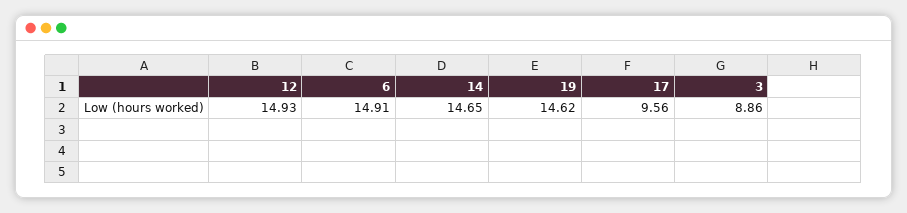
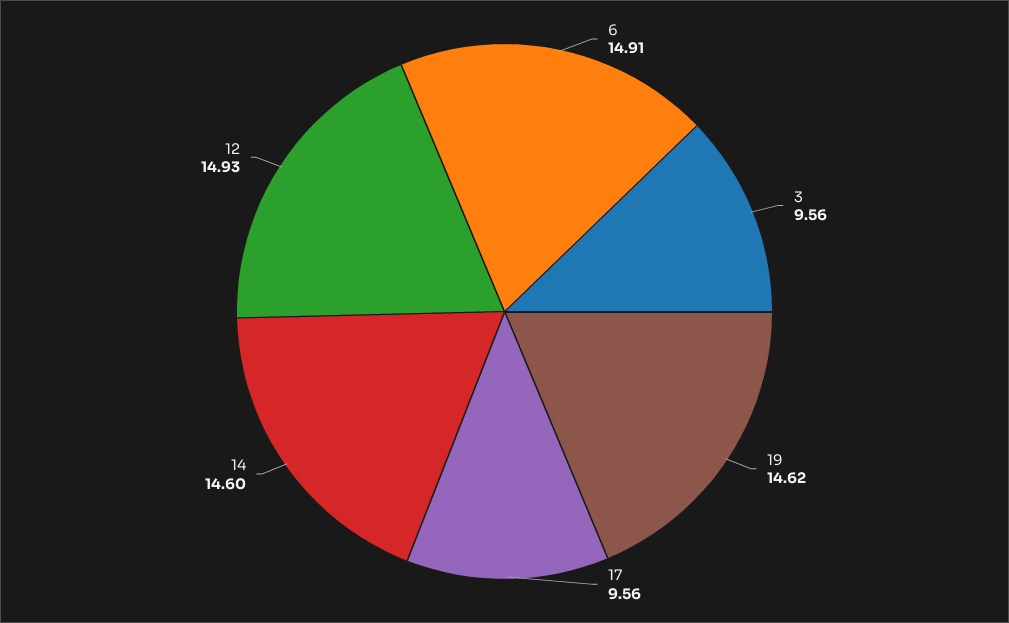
  {
    "12": 14.93,
    "6": 14.91,
-   "14": 14.65,
+   "14": 14.6,
    "19": 14.62,
    "17": 9.56,
-   "3": 8.86
+   "3": 9.56
  }

